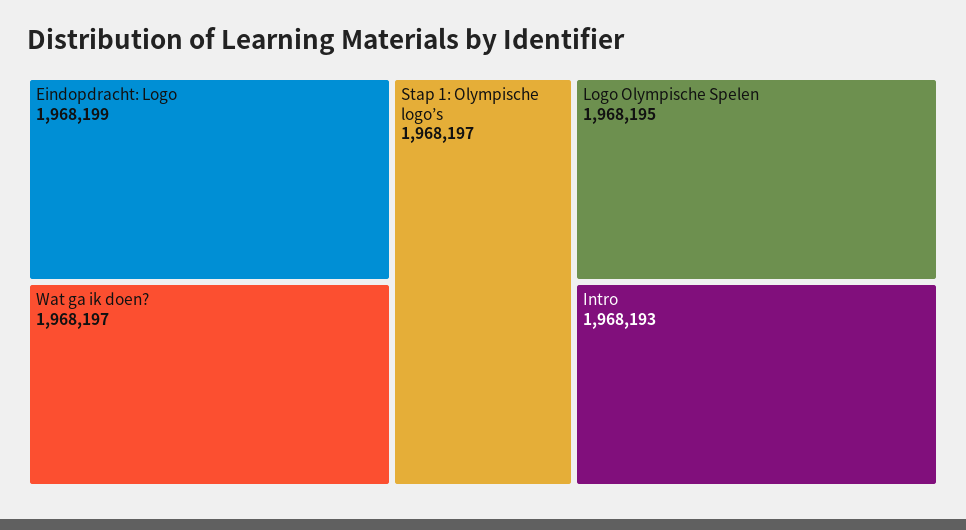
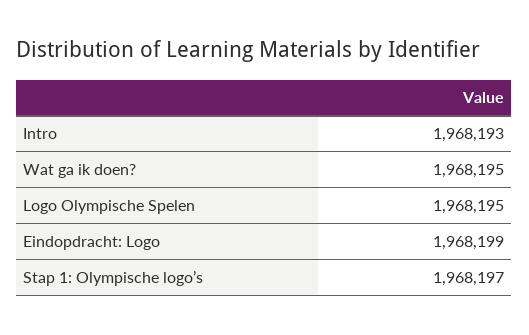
  {
    "Eindopdracht: Logo": 1968199,
-   "Wat ga ik doen?": 1968197,
+   "Wat ga ik doen?": 1968195,
    "Stap 1: Olympische logo’s": 1968197,
    "Logo Olympische Spelen": 1968195,
    "Intro": 1968193
  }

